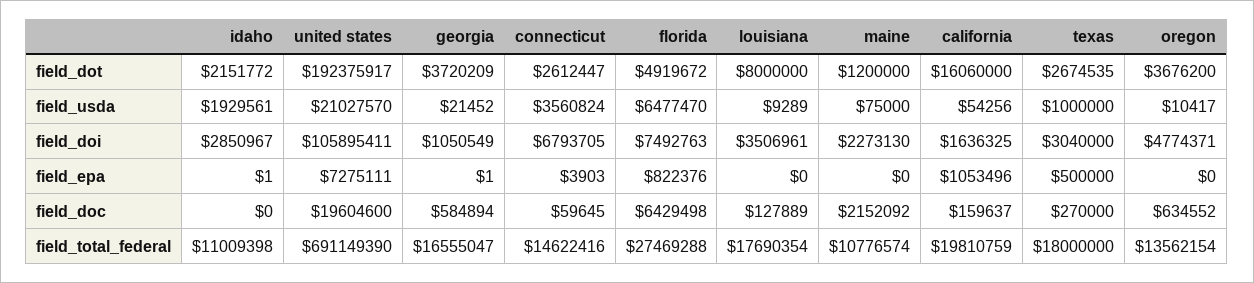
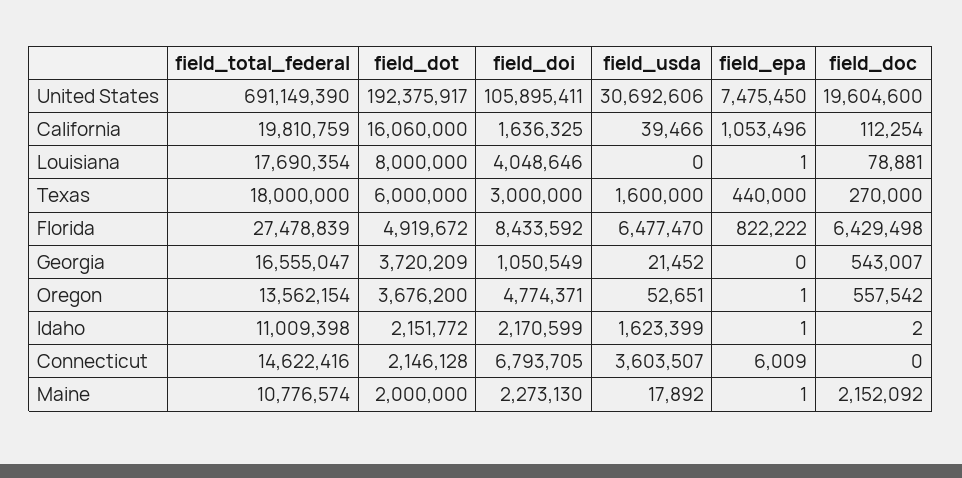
  {
    "idaho": {
      "field_dot": 2151772,
-     "field_usda": 1929561,
+     "field_usda": 1623399,
-     "field_doi": 2850967,
+     "field_doi": 2170599,
      "field_epa": 1,
-     "field_doc": 0,
+     "field_doc": 2,
      "field_total_federal": 11009398
    },
    "united states": {
      "field_dot": 192375917,
-     "field_usda": 21027570,
+     "field_usda": 30692606,
      "field_doi": 105895411,
-     "field_epa": 7275111,
+     "field_epa": 7475450,
      "field_doc": 19604600,
      "field_total_federal": 691149390
    },
    "georgia": {
      "field_dot": 3720209,
      "field_usda": 21452,
      "field_doi": 1050549,
-     "field_epa": 1,
+     "field_epa": 0,
-     "field_doc": 584894,
+     "field_doc": 543007,
      "field_total_federal": 16555047
    },
    "connecticut": {
-     "field_dot": 2612447,
+     "field_dot": 2146128,
-     "field_usda": 3560824,
+     "field_usda": 3603507,
      "field_doi": 6793705,
-     "field_epa": 3903,
+     "field_epa": 6009,
-     "field_doc": 59645,
+     "field_doc": 0,
      "field_total_federal": 14622416
    },
    "florida": {
      "field_dot": 4919672,
      "field_usda": 6477470,
-     "field_doi": 7492763,
+     "field_doi": 8433592,
-     "field_epa": 822376,
+     "field_epa": 822222,
      "field_doc": 6429498,
-     "field_total_federal": 27469288
+     "field_total_federal": 27478839
    },
    "louisiana": {
      "field_dot": 8000000,
-     "field_usda": 9289,
+     "field_usda": 0,
-     "field_doi": 3506961,
+     "field_doi": 4048646,
-     "field_epa": 0,
+     "field_epa": 1,
-     "field_doc": 127889,
+     "field_doc": 78881,
      "field_total_federal": 17690354
    },
    "maine": {
-     "field_dot": 1200000,
+     "field_dot": 2000000,
-     "field_usda": 75000,
+     "field_usda": 17892,
      "field_doi": 2273130,
-     "field_epa": 0,
+     "field_epa": 1,
      "field_doc": 2152092,
      "field_total_federal": 10776574
    },
    "california": {
      "field_dot": 16060000,
-     "field_usda": 54256,
+     "field_usda": 39466,
      "field_doi": 1636325,
      "field_epa": 1053496,
-     "field_doc": 159637,
+     "field_doc": 112254,
      "field_total_federal": 19810759
    },
    "texas": {
-     "field_dot": 2674535,
+     "field_dot": 6000000,
-     "field_usda": 1000000,
+     "field_usda": 1600000,
-     "field_doi": 3040000,
+     "field_doi": 3000000,
-     "field_epa": 500000,
+     "field_epa": 440000,
      "field_doc": 270000,
      "field_total_federal": 18000000
    },
    "oregon": {
      "field_dot": 3676200,
-     "field_usda": 10417,
+     "field_usda": 52651,
      "field_doi": 4774371,
-     "field_epa": 0,
+     "field_epa": 1,
-     "field_doc": 634552,
+     "field_doc": 557542,
      "field_total_federal": 13562154
    }
  }

